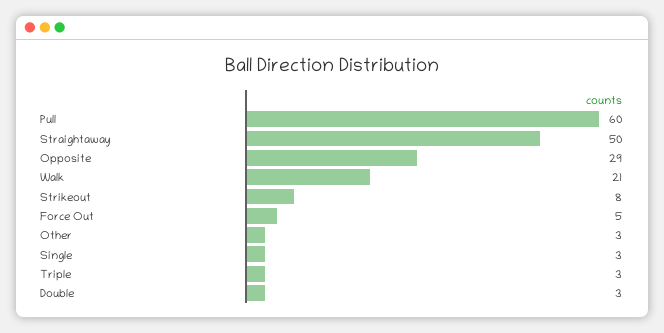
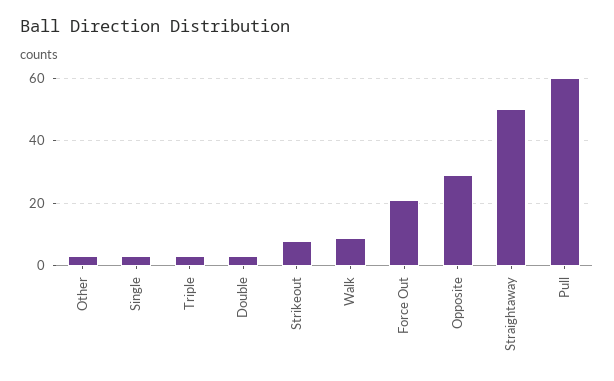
  {
    "Pull": 60,
    "Straightaway": 50,
    "Opposite": 29,
-   "Walk": 21,
+   "Walk": 10,
    "Strikeout": 8,
-   "Force Out": 5,
+   "Force Out": 20,
    "Other": 3,
    "Single": 3,
    "Triple": 3,
    "Double": 3
  }

